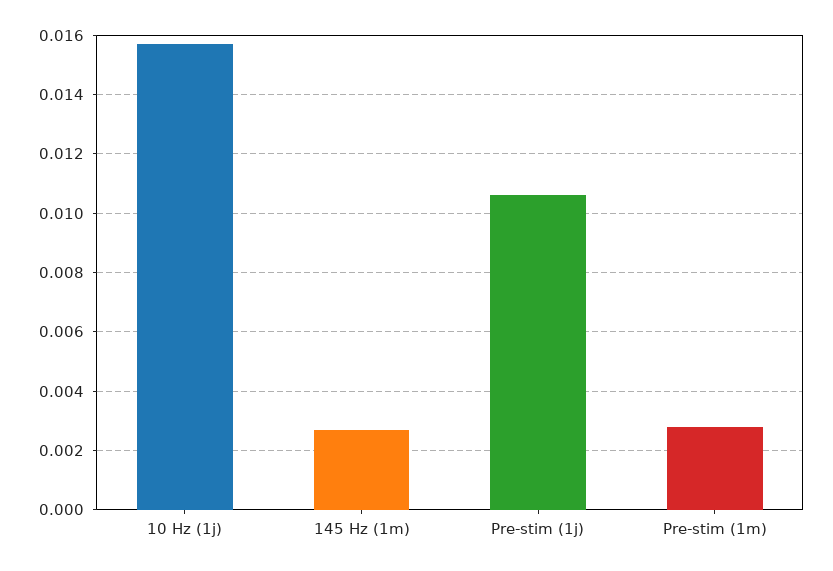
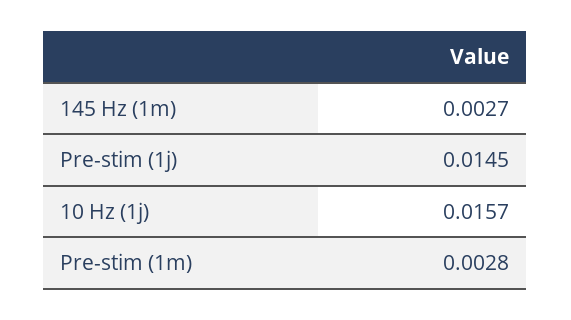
  {
    "10 Hz (1j)": 0.0157,
    "145 Hz (1m)": 0.0027,
-   "Pre-stim (1j)": 0.0105,
+   "Pre-stim (1j)": 0.0145,
    "Pre-stim (1m)": 0.0028
  }

